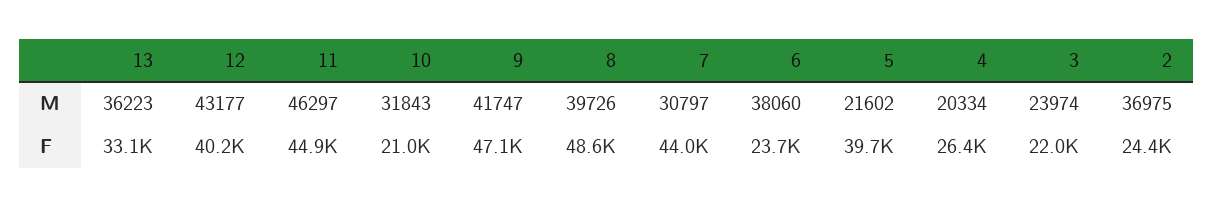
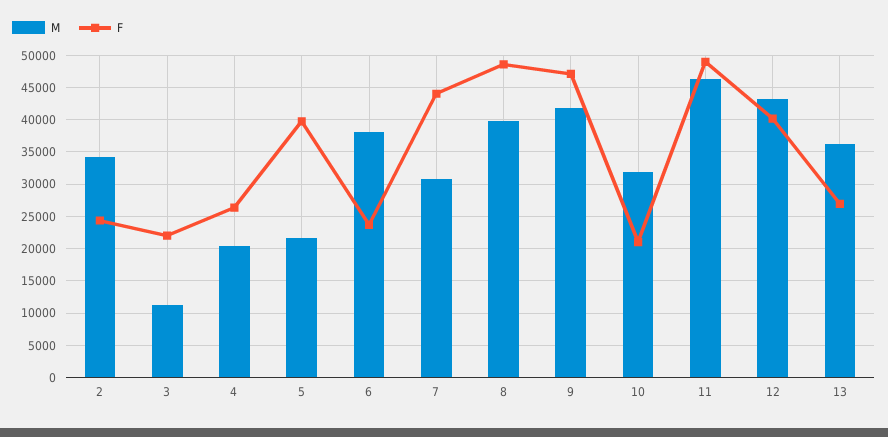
  {
    "M": {
      "13": 36223,
      "12": 43177,
      "11": 46297,
      "10": 31843,
      "9": 41747,
      "8": 39726,
      "7": 30797,
      "6": 38060,
      "5": 21602,
      "4": 20334,
-     "3": 23974,
+     "3": 11000,
-     "2": 36975
+     "2": 34000
    },
    "F": {
-     "13": 33100,
+     "13": 27000,
      "12": 40200,
-     "11": 44900,
+     "11": 49000,
      "10": 21000,
      "9": 47100,
      "8": 48600,
      "7": 44000,
      "6": 23700,
      "5": 39700,
      "4": 26400,
      "3": 22000,
      "2": 24400
    }
  }

